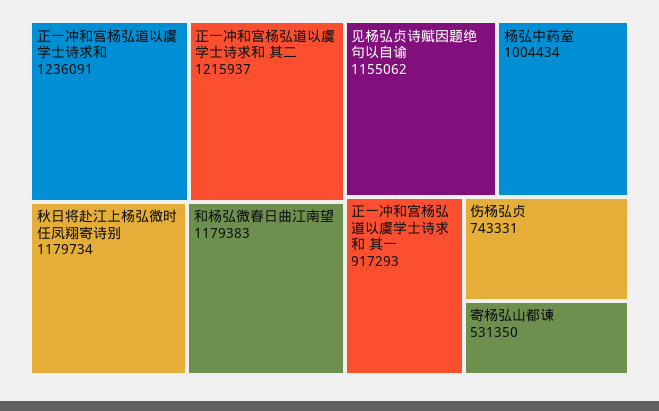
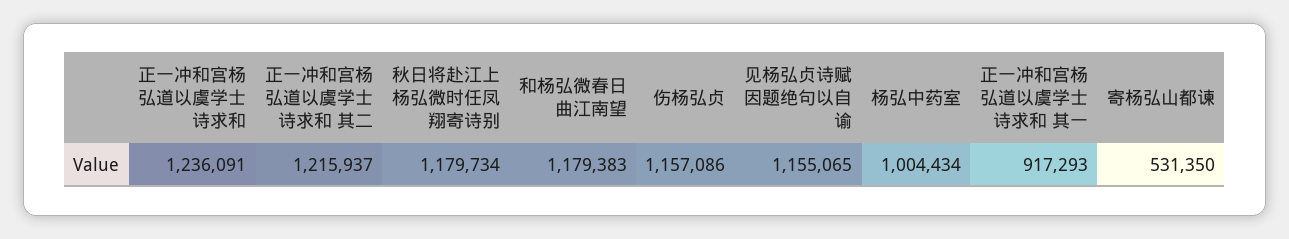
  {
    "正一冲和宫杨弘道以虞学士诗求和": 1236091,
    "正一冲和宫杨弘道以虞学士诗求和 其二": 1215937,
    "秋日将赴江上杨弘微时任凤翔寄诗别": 1179734,
    "和杨弘微春日曲江南望": 1179383,
-   "见杨弘贞诗赋因题绝句以自谕": 1155062,
+   "见杨弘贞诗赋因题绝句以自谕": 1155065,
    "杨弘中药室": 1004434,
    "正一冲和宫杨弘道以虞学士诗求和 其一": 917293,
-   "伤杨弘贞": 743331,
+   "伤杨弘贞": 1157086,
    "寄杨弘山都谏": 531350
  }

